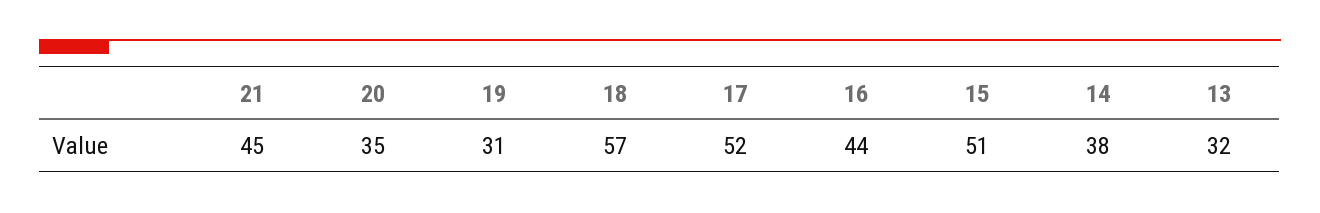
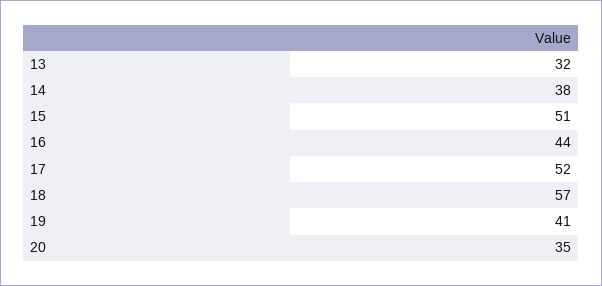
  {
-   "21": 45,
    "20": 35,
-   "19": 31,
+   "19": 41,
    "18": 57,
    "17": 52,
    "16": 44,
    "15": 51,
    "14": 38,
    "13": 32
  }

